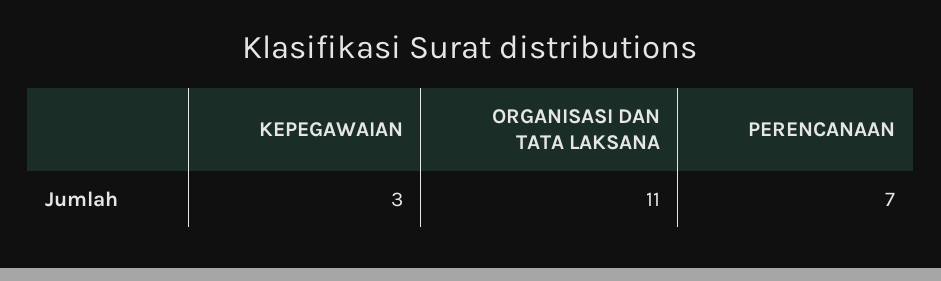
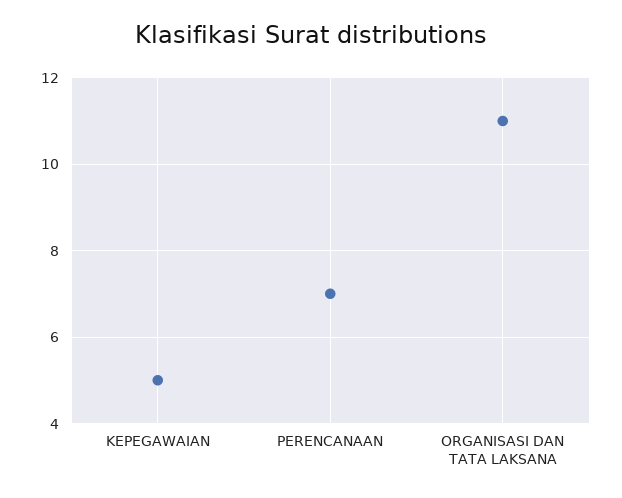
  {
-   "KEPEGAWAIAN": 3,
+   "KEPEGAWAIAN": 5,
    "ORGANISASI DAN TATA LAKSANA": 11,
    "PERENCANAAN": 7
  }

